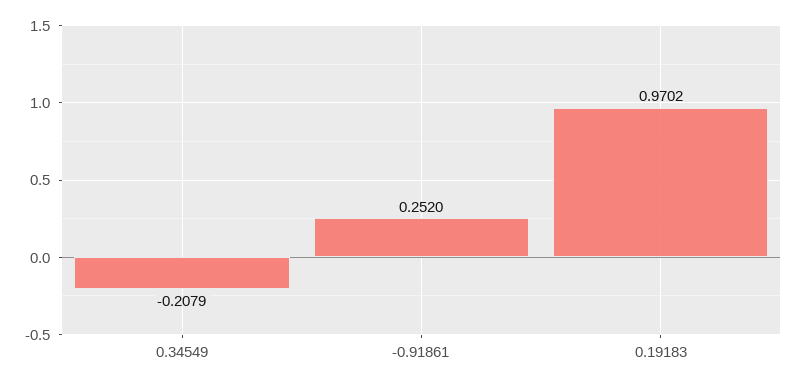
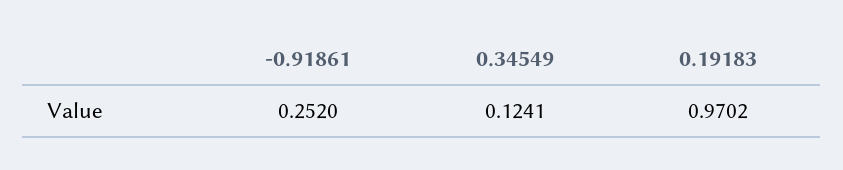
  {
-   "0.34549": -0.2079,
+   "0.34549": 0.1241,
    "-0.91861": 0.252,
    "0.19183": 0.9702
  }

